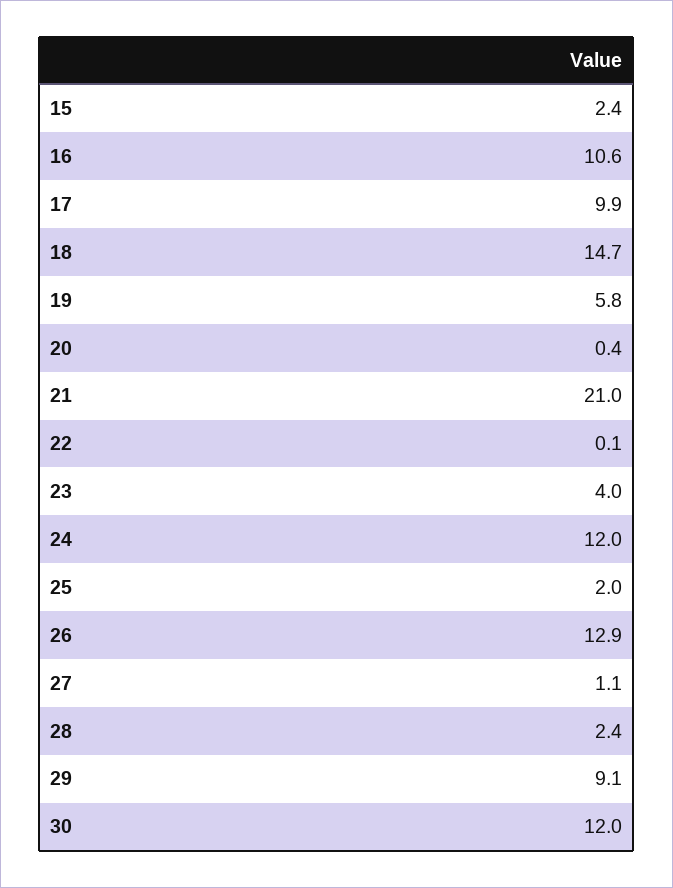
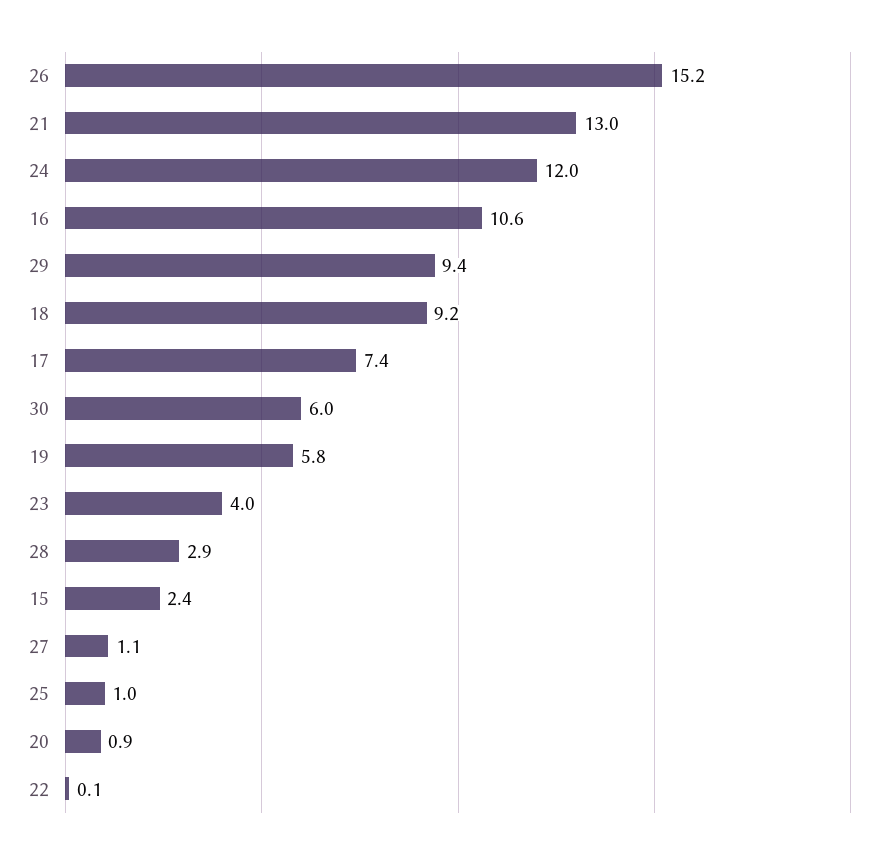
  {
    "15": 2.4,
    "16": 10.6,
-   "17": 9.9,
+   "17": 7.4,
-   "18": 14.7,
+   "18": 9.2,
    "19": 5.8,
-   "20": 0.4,
+   "20": 0.9,
-   "21": 21,
+   "21": 13,
    "22": 0.1,
    "23": 4,
    "24": 12,
-   "25": 2,
+   "25": 1,
-   "26": 12.9,
+   "26": 15.2,
    "27": 1.1,
-   "28": 2.4,
+   "28": 2.9,
-   "29": 9.1,
+   "29": 9.4,
-   "30": 12
+   "30": 6
  }

